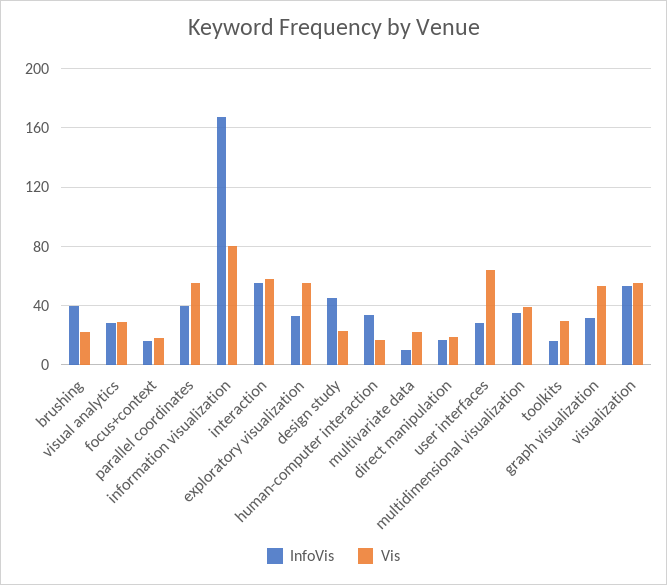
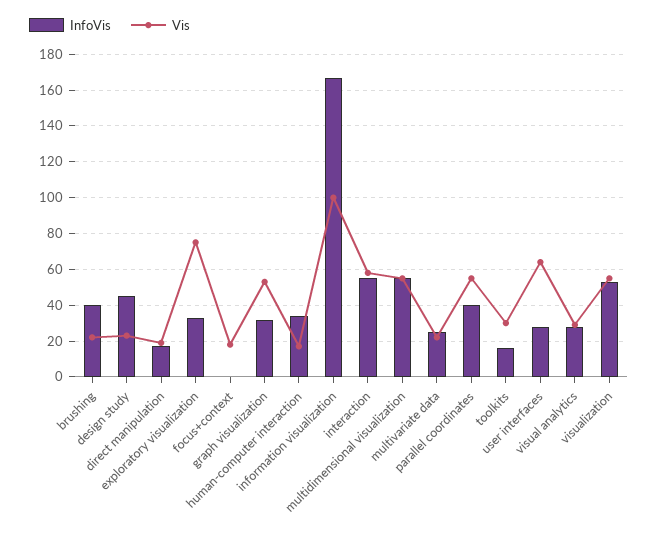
  {
    "InfoVis": {
      "brushing": 40,
      "visual analytics": 30,
-     "focus+context": 15,
+     "focus+context": 0,
      "parallel coordinates": 40,
      "information visualization": 165,
      "interaction": 55,
      "exploratory visualization": 35,
      "design study": 45,
      "human-computer interaction": 35,
-     "multivariate data": 10,
+     "multivariate data": 25,
      "direct manipulation": 15,
      "user interfaces": 30,
-     "multidimensional visualization": 35,
+     "multidimensional visualization": 55,
      "toolkits": 15,
      "graph visualization": 30,
      "visualization": 55
    },
    "Vis": {
      "brushing": 20,
      "visual analytics": 30,
      "focus+context": 20,
      "parallel coordinates": 55,
-     "information visualization": 80,
+     "information visualization": 100,
      "interaction": 60,
-     "exploratory visualization": 55,
+     "exploratory visualization": 75,
      "design study": 25,
      "human-computer interaction": 15,
      "multivariate data": 20,
      "direct manipulation": 20,
      "user interfaces": 65,
-     "multidimensional visualization": 40,
+     "multidimensional visualization": 55,
      "toolkits": 30,
      "graph visualization": 55,
      "visualization": 55
    }
  }

